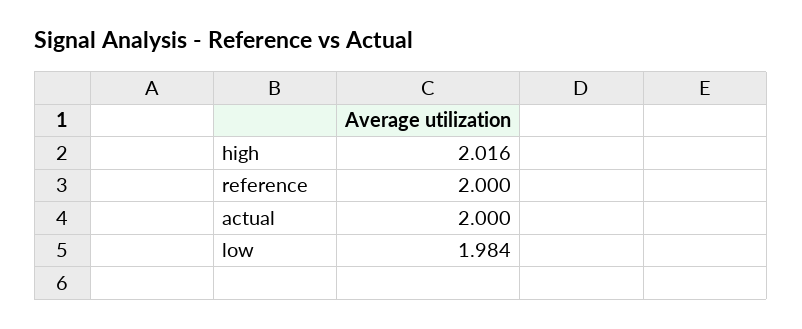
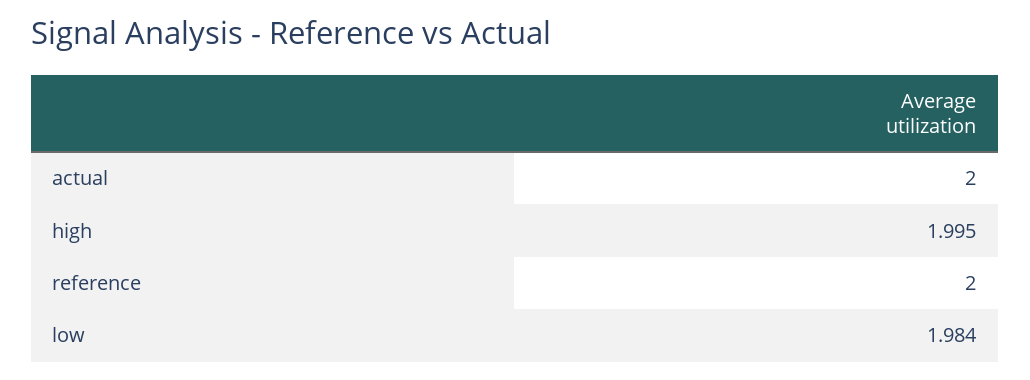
  {
-   "high": 2.016,
+   "high": 1.995,
    "reference": 2,
    "actual": 2,
    "low": 1.984
  }

